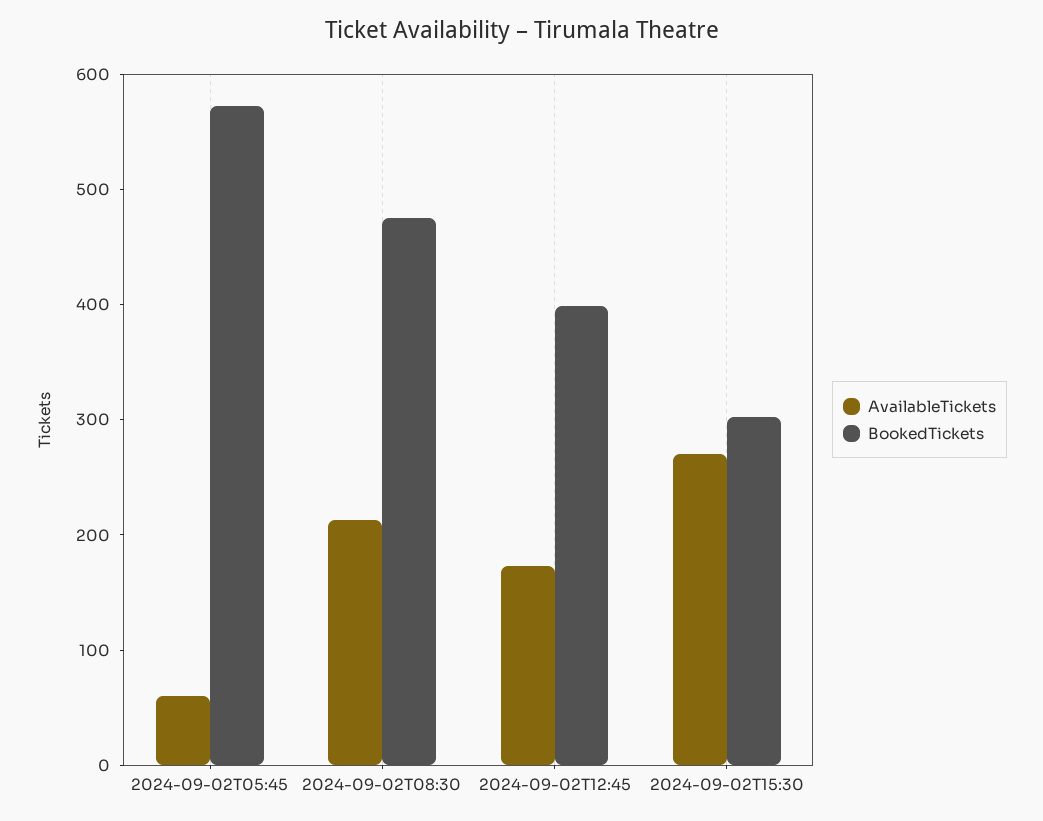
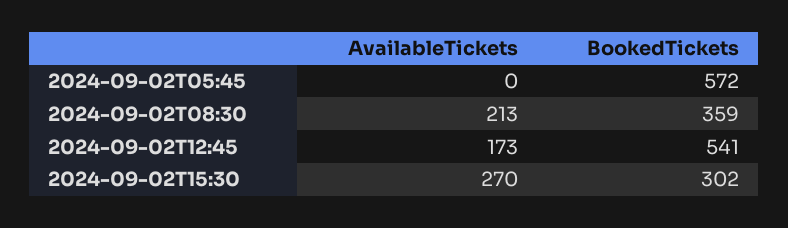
  {
    "AvailableTickets": {
-     "2024-09-02T05:45": 60,
+     "2024-09-02T05:45": 0,
      "2024-09-02T08:30": 213,
      "2024-09-02T12:45": 173,
      "2024-09-02T15:30": 270
    },
    "BookedTickets": {
      "2024-09-02T05:45": 572,
-     "2024-09-02T08:30": 480,
+     "2024-09-02T08:30": 359,
-     "2024-09-02T12:45": 400,
+     "2024-09-02T12:45": 541,
      "2024-09-02T15:30": 302
    }
  }

